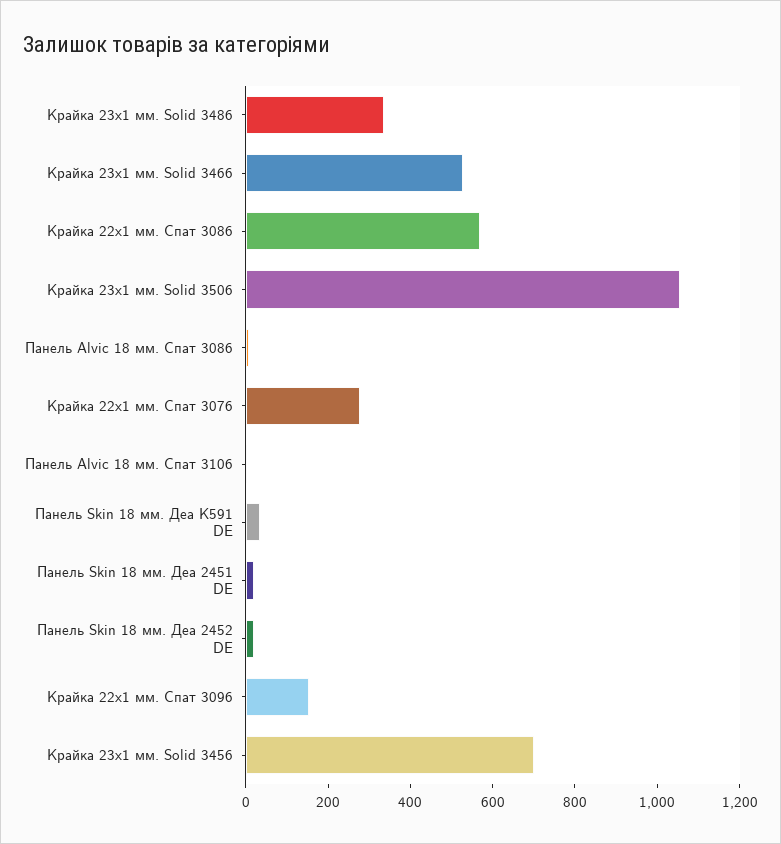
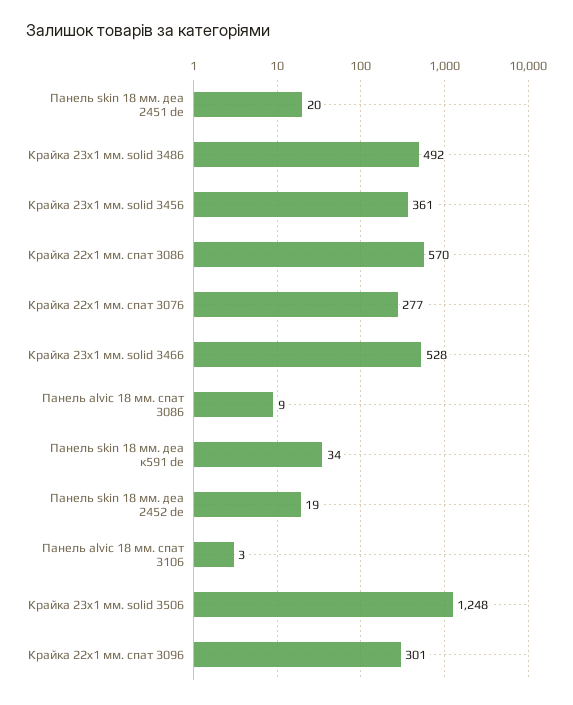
  {
-   "Крайка 23x1 мм. Solid 3486": 350,
+   "Крайка 23x1 мм. Solid 3486": 492,
    "Крайка 23x1 мм. Solid 3466": 528,
    "Крайка 22x1 мм. Спат 3086": 570,
-   "Крайка 23x1 мм. Solid 3506": 1050,
+   "Крайка 23x1 мм. Solid 3506": 1248,
    "Панель Alvic 18 мм. Спат 3086": 9,
    "Крайка 22x1 мм. Спат 3076": 277,
    "Панель Alvic 18 мм. Спат 3106": 3,
    "Панель Skin 18 мм. Деа К591 DE": 34,
    "Панель Skin 18 мм. Деа 2451 DE": 20,
    "Панель Skin 18 мм. Деа 2452 DE": 19,
-   "Крайка 22x1 мм. Спат 3096": 150,
+   "Крайка 22x1 мм. Спат 3096": 301,
-   "Крайка 23x1 мм. Solid 3456": 700
+   "Крайка 23x1 мм. Solid 3456": 361
  }

